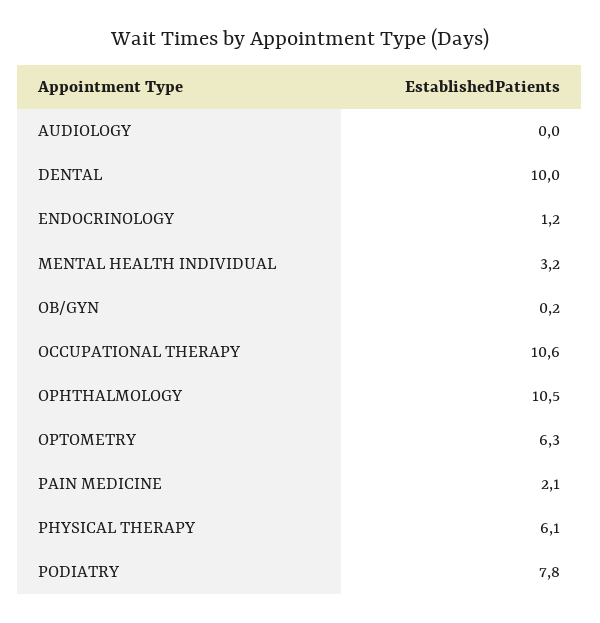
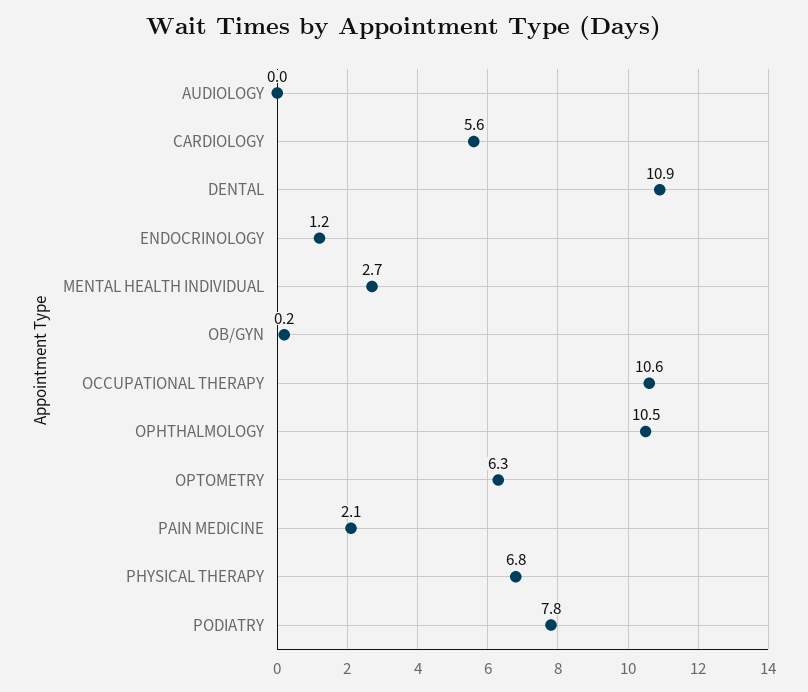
  {
    "AUDIOLOGY": 0,
-   "DENTAL": 10,
+   "DENTAL": 10.9,
    "ENDOCRINOLOGY": 1.2,
-   "MENTAL HEALTH INDIVIDUAL": 3.2,
+   "MENTAL HEALTH INDIVIDUAL": 2.7,
    "OB/GYN": 0.2,
    "OCCUPATIONAL THERAPY": 10.6,
    "OPHTHALMOLOGY": 10.5,
    "OPTOMETRY": 6.3,
    "PAIN MEDICINE": 2.1,
-   "PHYSICAL THERAPY": 6.1,
+   "PHYSICAL THERAPY": 6.8,
-   "PODIATRY": 7.8
+   "PODIATRY": 7.8,
+   "CARDIOLOGY": 5.6
  }

